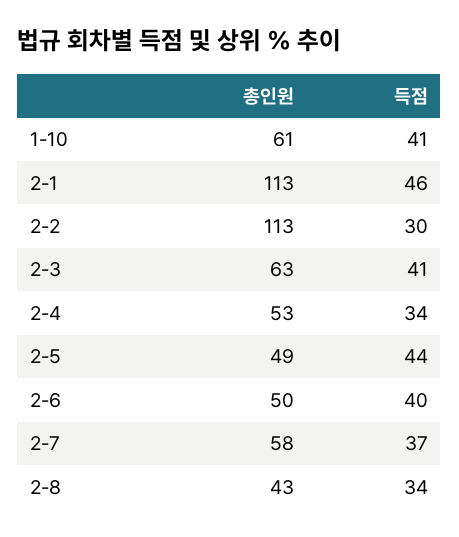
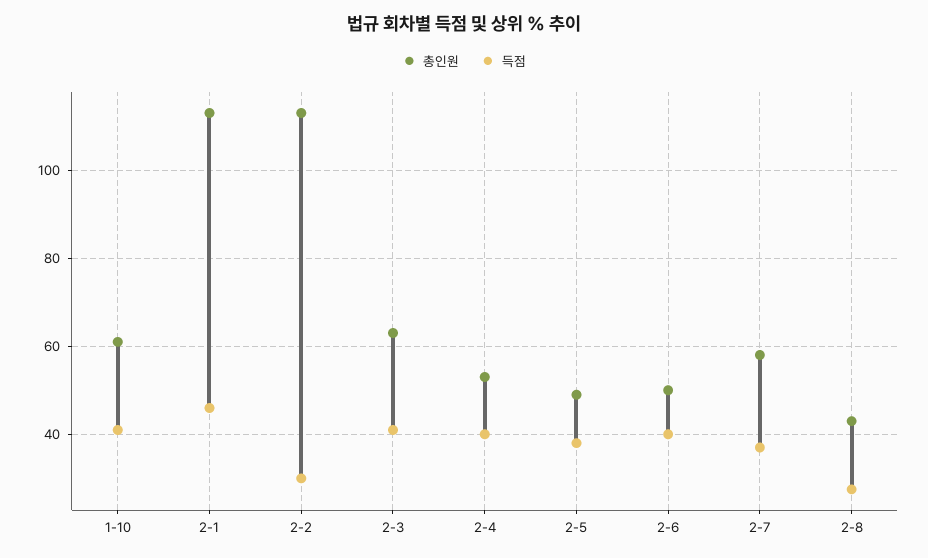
  {
    "총인원": {
      "1-10": 61,
      "2-1": 113,
      "2-2": 113,
      "2-3": 63,
      "2-4": 53,
      "2-5": 49,
      "2-6": 50,
      "2-7": 58,
      "2-8": 43
    },
    "득점": {
      "1-10": 41,
      "2-1": 46,
      "2-2": 30,
      "2-3": 41,
-     "2-4": 34,
+     "2-4": 40,
-     "2-5": 44,
+     "2-5": 38,
      "2-6": 40,
      "2-7": 37,
-     "2-8": 34
+     "2-8": 28
    }
  }

